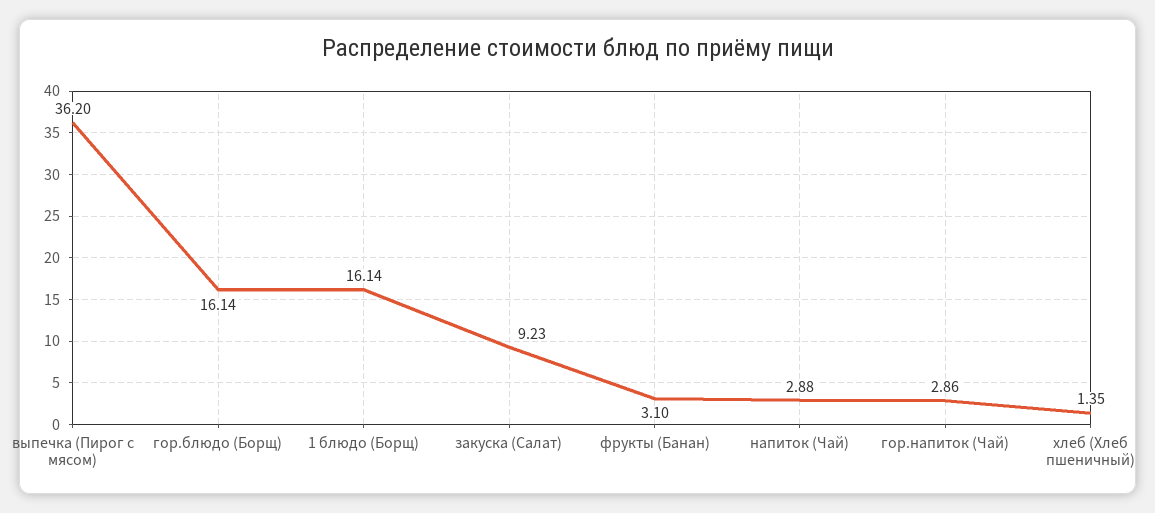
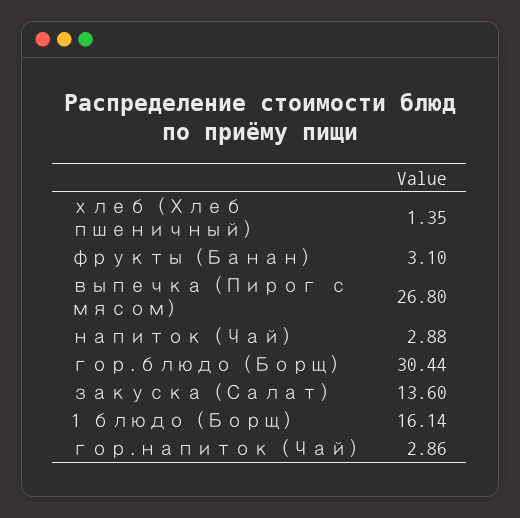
  {
-   "выпечка (Пирог с мясом)": 36.2,
+   "выпечка (Пирог с мясом)": 26.8,
-   "гор.блюдо (Борщ)": 16.14,
+   "гор.блюдо (Борщ)": 30.44,
    "1 блюдо (Борщ)": 16.14,
-   "закуска (Салат)": 9.23,
+   "закуска (Салат)": 13.6,
    "фрукты (Банан)": 3.1,
    "напиток (Чай)": 2.88,
    "гор.напиток (Чай)": 2.86,
    "хлеб (Хлеб пшеничный)": 1.35
  }

